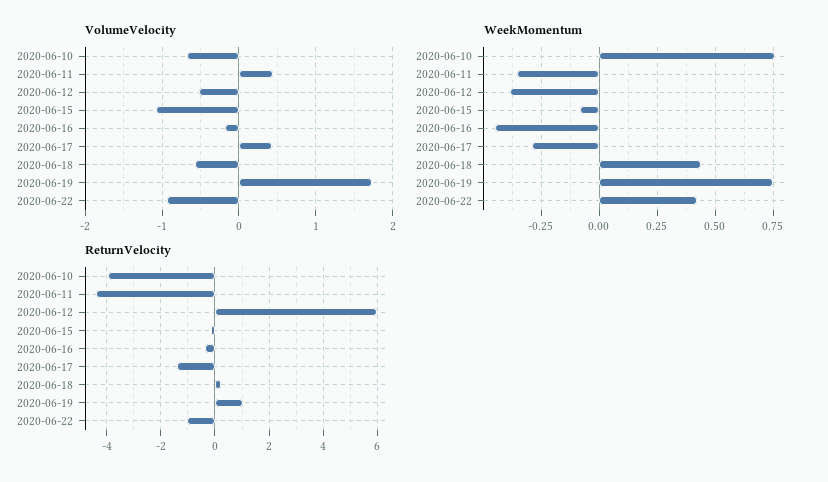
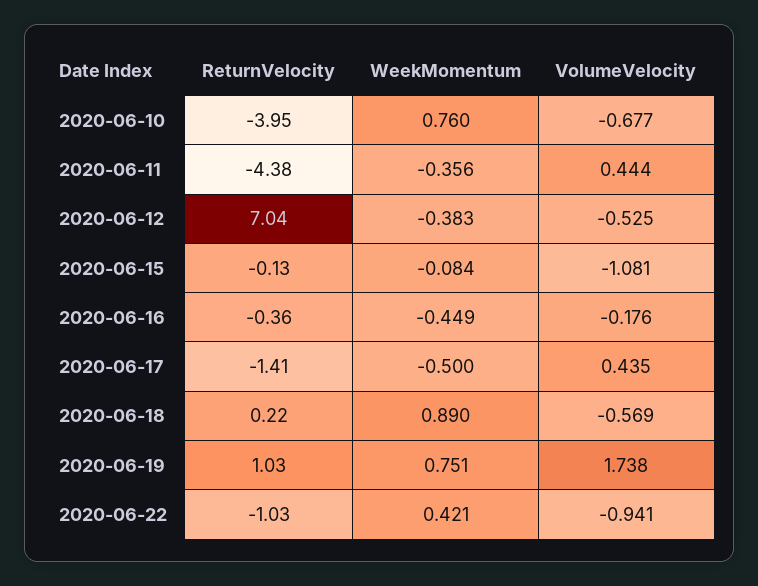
  {
    "VolumeVelocity": {
      "2020-06-10": -0.677,
      "2020-06-11": 0.444,
      "2020-06-12": -0.525,
      "2020-06-15": -1.081,
      "2020-06-16": -0.176,
      "2020-06-17": 0.435,
      "2020-06-18": -0.569,
      "2020-06-19": 1.738,
      "2020-06-22": -0.941
    },
    "WeekMomentum": {
      "2020-06-10": 0.76,
      "2020-06-11": -0.356,
      "2020-06-12": -0.383,
      "2020-06-15": -0.084,
      "2020-06-16": -0.449,
-     "2020-06-17": -0.3,
+     "2020-06-17": -0.5,
-     "2020-06-18": 0.45,
+     "2020-06-18": 0.89,
      "2020-06-19": 0.751,
      "2020-06-22": 0.421
    },
    "ReturnVelocity": {
      "2020-06-10": -3.95,
      "2020-06-11": -4.38,
-     "2020-06-12": 6,
+     "2020-06-12": 7.04,
      "2020-06-15": -0.13,
      "2020-06-16": -0.36,
      "2020-06-17": -1.41,
      "2020-06-18": 0.22,
      "2020-06-19": 1.03,
      "2020-06-22": -1.03
    }
  }

